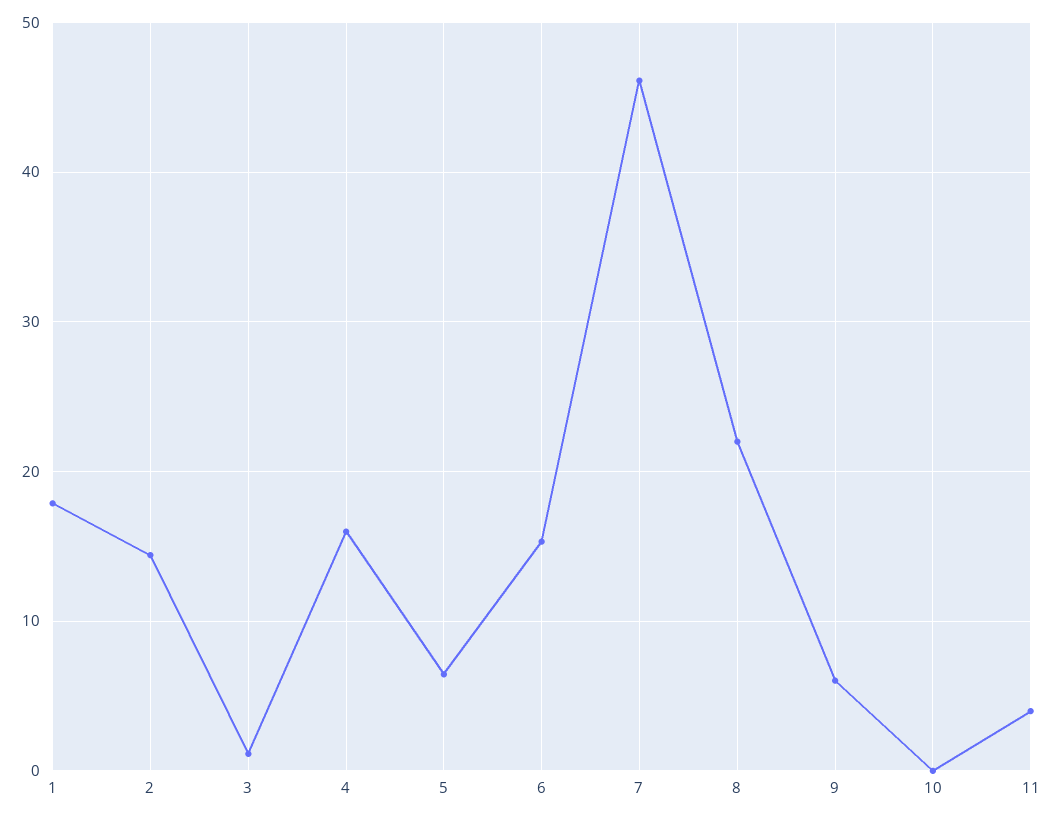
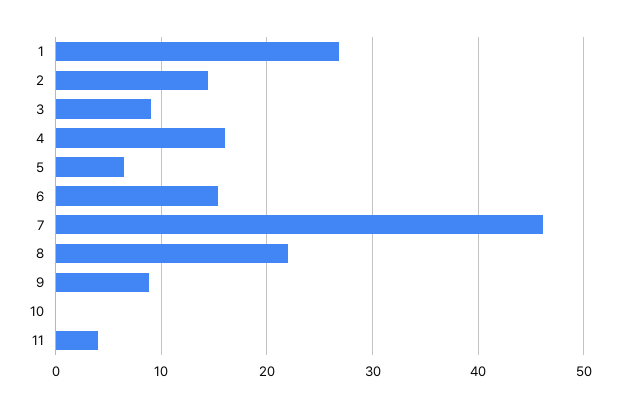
  {
-   "1": 18,
+   "1": 27,
    "2": 14,
-   "3": 1,
+   "3": 9,
    "4": 16,
    "5": 6,
    "6": 15,
    "7": 46,
    "8": 22,
-   "9": 6,
+   "9": 9,
    "10": 0,
    "11": 4
  }

